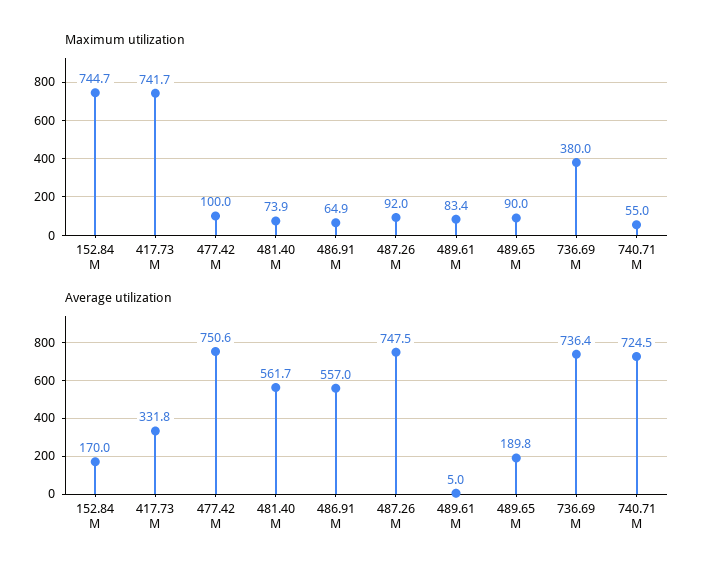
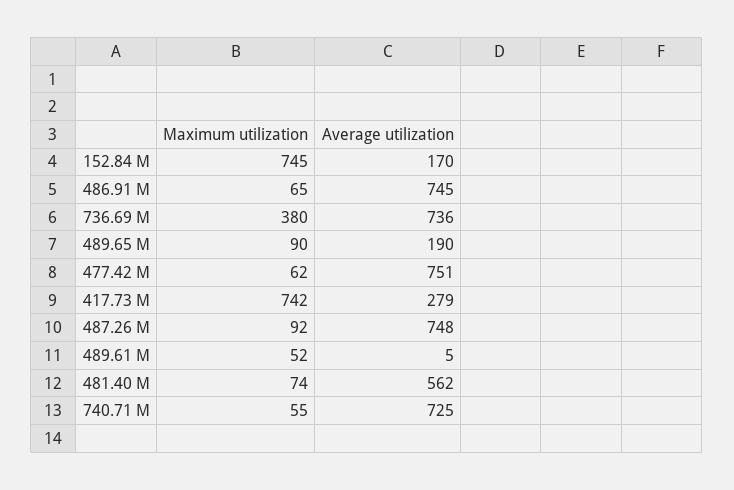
  {
    "Maximum utilization": {
      "152.84 M": 744.7,
      "417.73 M": 741.7,
-     "477.42 M": 100,
+     "477.42 M": 62,
      "481.40 M": 73.9,
      "486.91 M": 64.9,
      "487.26 M": 92,
-     "489.61 M": 83.4,
+     "489.61 M": 52,
      "489.65 M": 90,
      "736.69 M": 380,
      "740.71 M": 55
    },
    "Average utilization": {
      "152.84 M": 170,
-     "417.73 M": 331.8,
+     "417.73 M": 279,
      "477.42 M": 750.6,
      "481.40 M": 561.7,
-     "486.91 M": 557,
+     "486.91 M": 745,
      "487.26 M": 747.5,
      "489.61 M": 5,
      "489.65 M": 189.8,
      "736.69 M": 736.4,
      "740.71 M": 724.5
    }
  }

